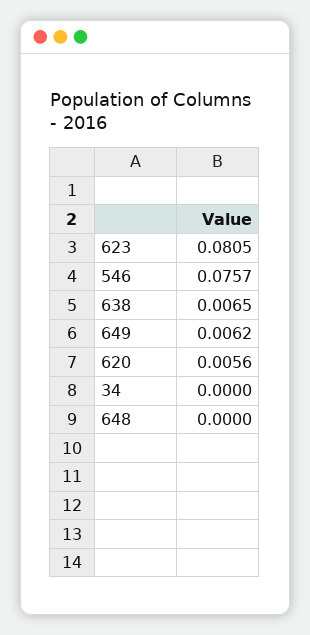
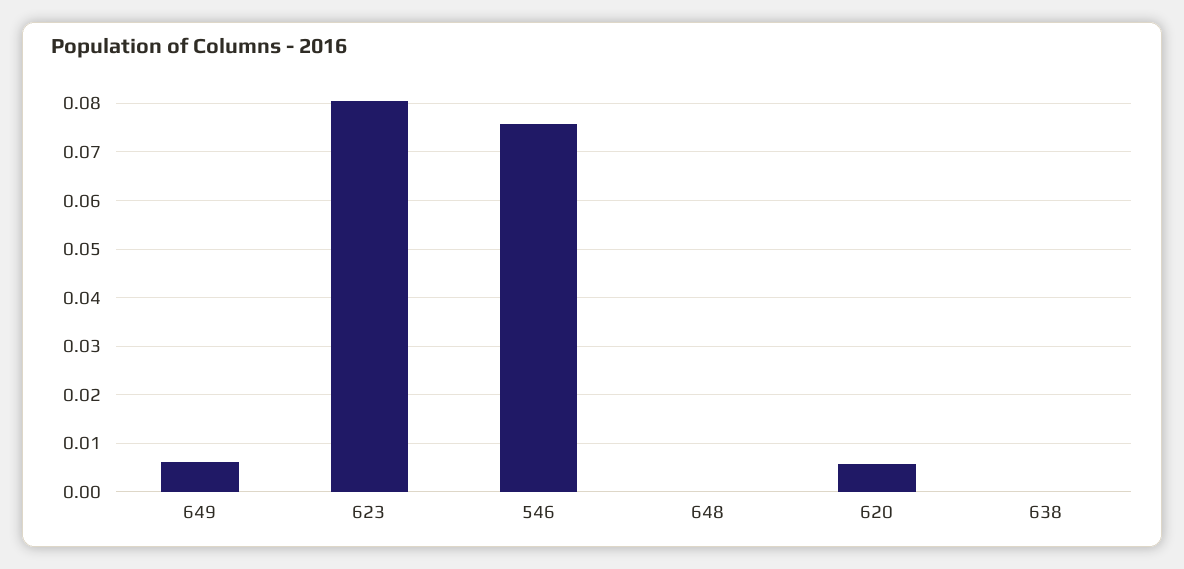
  {
    "623": 0.0805,
    "546": 0.0757,
-   "638": 0.0065,
+   "638": 0,
    "649": 0.0062,
    "620": 0.0056,
-   "34": 0,
    "648": 0
  }

